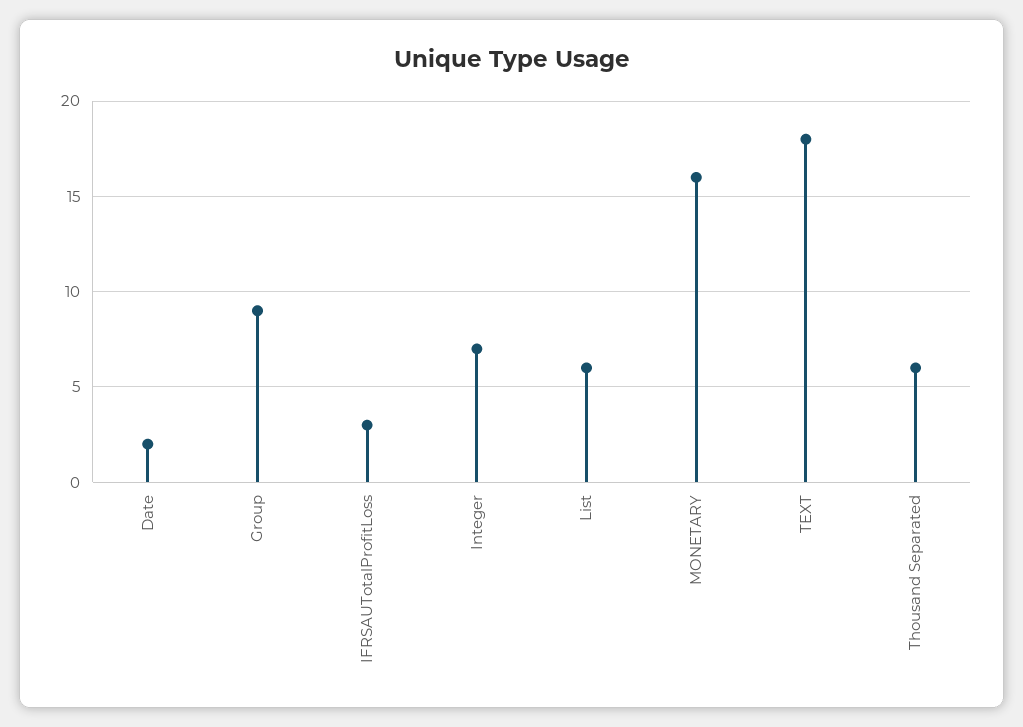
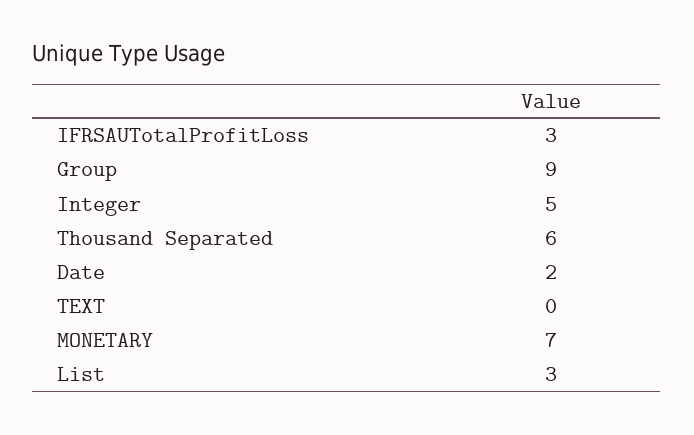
  {
    "Date": 2,
    "Group": 9,
    "IFRSAUTotalProfitLoss": 3,
-   "Integer": 7,
+   "Integer": 5,
-   "List": 6,
+   "List": 3,
-   "MONETARY": 16,
+   "MONETARY": 7,
-   "TEXT": 18,
+   "TEXT": 0,
    "Thousand Separated": 6
  }

